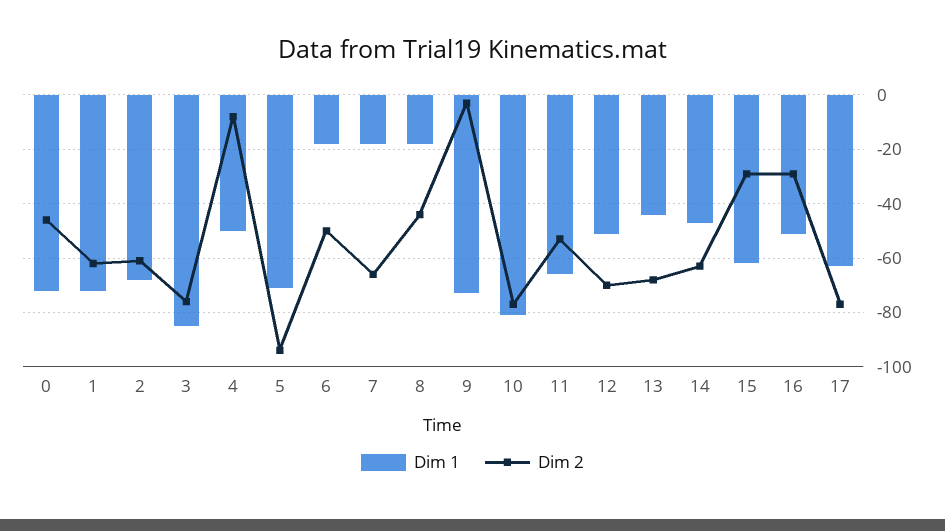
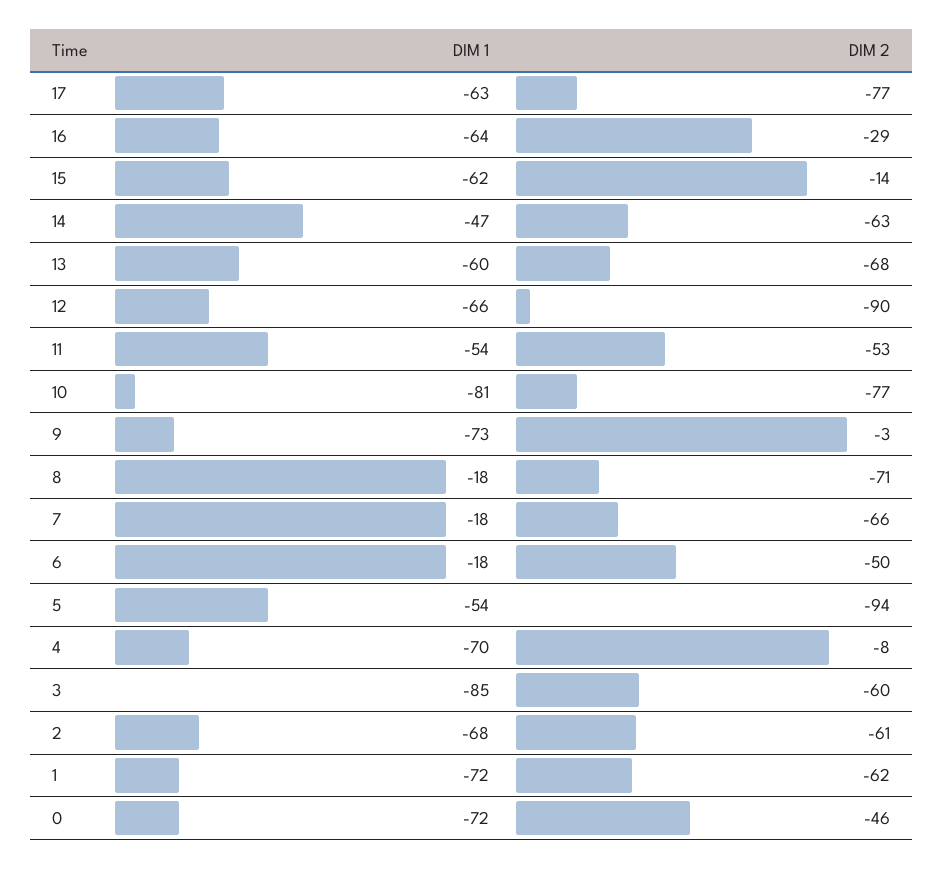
  {
    "Dim 1": {
      "0": -72,
      "1": -72,
      "2": -68,
      "3": -85,
-     "4": -50,
+     "4": -70,
-     "5": -70,
+     "5": -54,
      "6": -18,
      "7": -18,
      "8": -18,
      "9": -73,
      "10": -81,
-     "11": -65,
+     "11": -54,
-     "12": -50,
+     "12": -66,
-     "13": -45,
+     "13": -60,
      "14": -47,
      "15": -62,
-     "16": -50,
+     "16": -64,
      "17": -63
    },
    "Dim 2": {
      "0": -46,
      "1": -62,
      "2": -61,
-     "3": -75,
+     "3": -60,
      "4": -8,
      "5": -94,
      "6": -50,
      "7": -66,
-     "8": -45,
+     "8": -71,
      "9": -3,
      "10": -77,
      "11": -53,
-     "12": -70,
+     "12": -90,
      "13": -68,
      "14": -63,
-     "15": -30,
+     "15": -14,
      "16": -29,
      "17": -77
    }
  }

